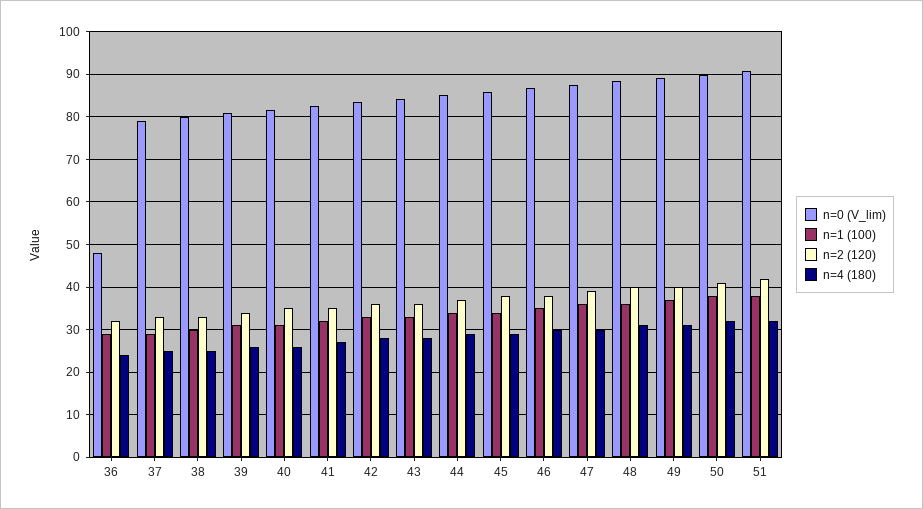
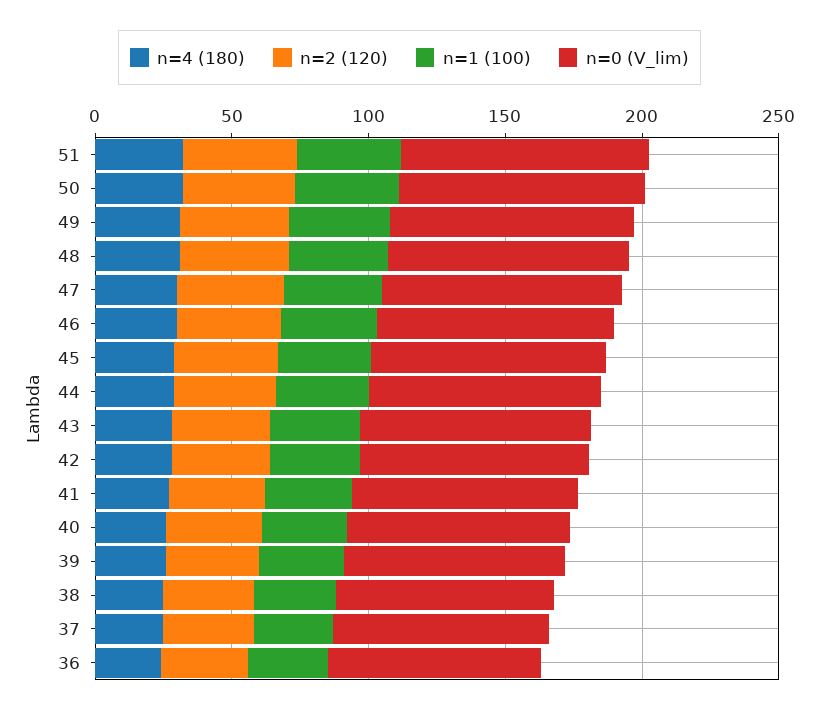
  {
    "n=0 (V_lim)": {
-     "36": 48,
+     "36": 80,
      "37": 80,
      "38": 80,
      "39": 80,
      "40": 82,
      "41": 82,
      "42": 84,
      "43": 84,
      "44": 86,
      "45": 86,
      "46": 86,
      "47": 88,
      "48": 88,
      "49": 90,
      "50": 90,
      "51": 90
    },
    "n=1 (100)": {
      "36": 30,
      "37": 30,
      "38": 30,
      "39": 32,
      "40": 32,
      "41": 32,
      "42": 34,
      "43": 34,
      "44": 34,
      "45": 34,
      "46": 36,
      "47": 36,
      "48": 36,
      "49": 38,
      "50": 38,
      "51": 38
    },
    "n=2 (120)": {
      "36": 32,
      "37": 34,
      "38": 34,
      "39": 34,
      "40": 36,
      "41": 36,
      "42": 36,
      "43": 36,
      "44": 38,
      "45": 38,
      "46": 38,
      "47": 40,
      "48": 40,
      "49": 40,
      "50": 42,
      "51": 42
    },
    "n=4 (180)": {
      "36": 24,
      "37": 26,
      "38": 26,
      "39": 26,
      "40": 26,
      "41": 28,
      "42": 28,
      "43": 28,
      "44": 30,
      "45": 30,
      "46": 30,
      "47": 30,
      "48": 32,
      "49": 32,
      "50": 32,
      "51": 32
    }
  }

